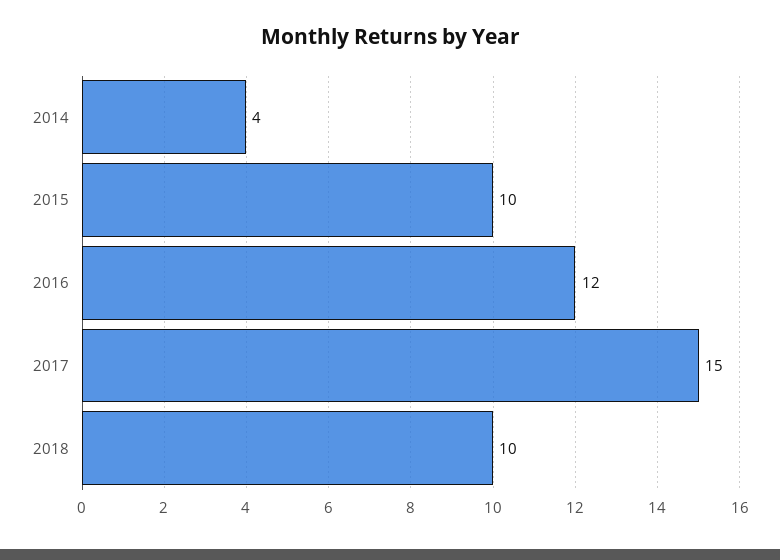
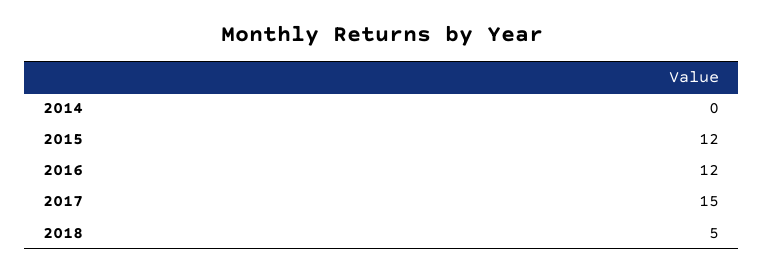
  {
-   "2014": 4,
+   "2014": 0,
-   "2015": 10,
+   "2015": 12,
    "2016": 12,
    "2017": 15,
-   "2018": 10
+   "2018": 5
  }

